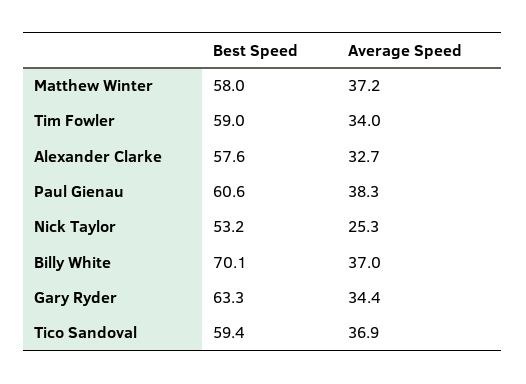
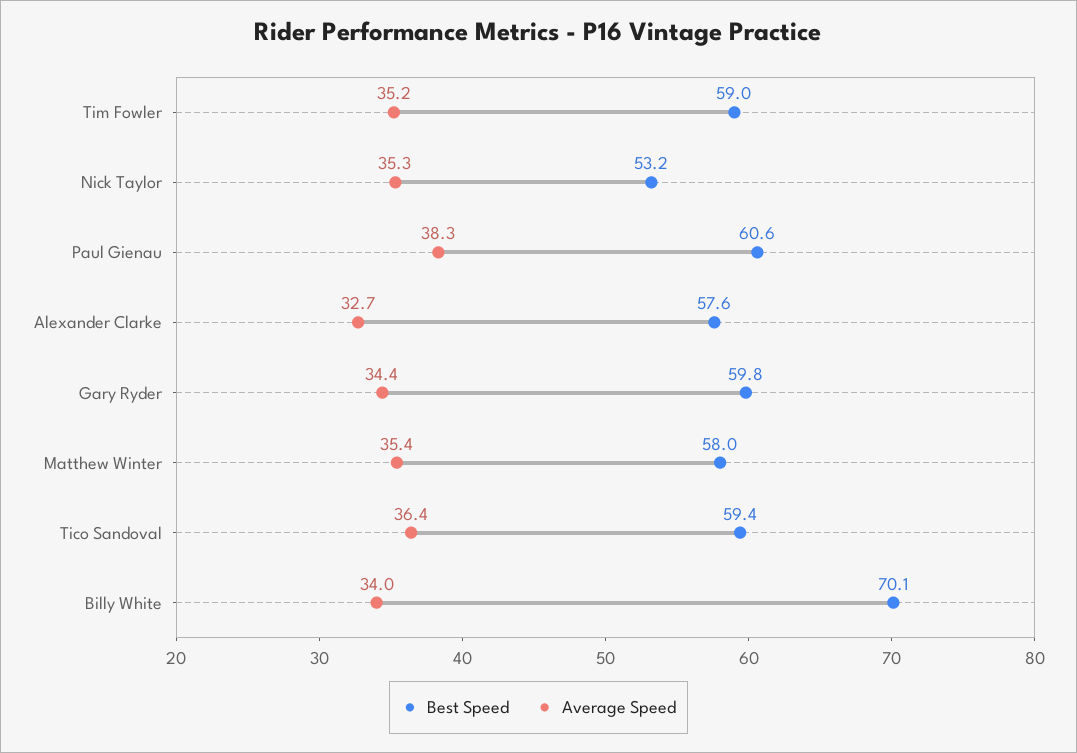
  {
    "Best Speed": {
      "Matthew Winter": 58,
      "Tim Fowler": 59,
      "Alexander Clarke": 57.6,
      "Paul Gienau": 60.6,
      "Nick Taylor": 53.2,
      "Billy White": 70.1,
-     "Gary Ryder": 63.3,
+     "Gary Ryder": 59.8,
      "Tico Sandoval": 59.4
    },
    "Average Speed": {
-     "Matthew Winter": 37.2,
+     "Matthew Winter": 35.4,
-     "Tim Fowler": 34,
+     "Tim Fowler": 35.2,
      "Alexander Clarke": 32.7,
      "Paul Gienau": 38.3,
-     "Nick Taylor": 25.3,
+     "Nick Taylor": 35.3,
-     "Billy White": 37,
+     "Billy White": 34,
      "Gary Ryder": 34.4,
-     "Tico Sandoval": 36.9
+     "Tico Sandoval": 36.4
    }
  }

